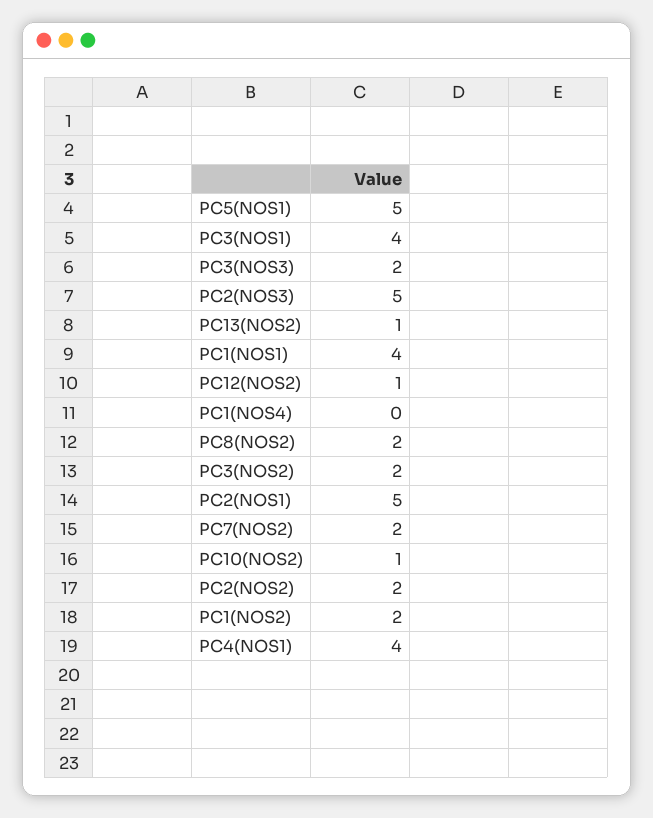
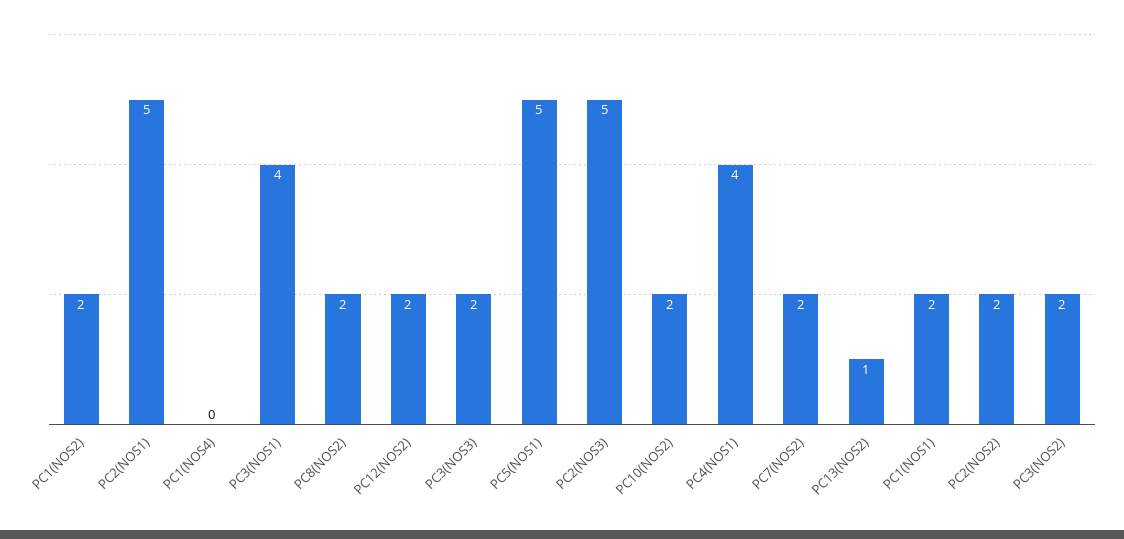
  {
    "PC5(NOS1)": 5,
    "PC3(NOS1)": 4,
    "PC3(NOS3)": 2,
    "PC2(NOS3)": 5,
    "PC13(NOS2)": 1,
-   "PC1(NOS1)": 4,
+   "PC1(NOS1)": 2,
-   "PC12(NOS2)": 1,
+   "PC12(NOS2)": 2,
    "PC1(NOS4)": 0,
    "PC8(NOS2)": 2,
    "PC3(NOS2)": 2,
    "PC2(NOS1)": 5,
    "PC7(NOS2)": 2,
-   "PC10(NOS2)": 1,
+   "PC10(NOS2)": 2,
    "PC2(NOS2)": 2,
    "PC1(NOS2)": 2,
    "PC4(NOS1)": 4
  }

